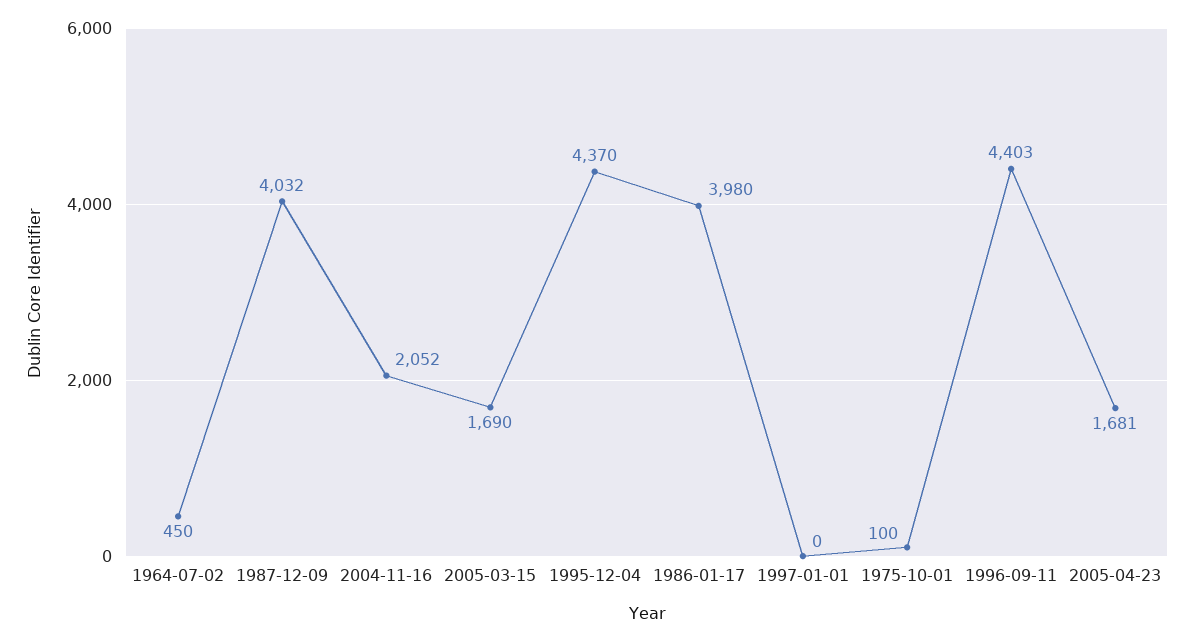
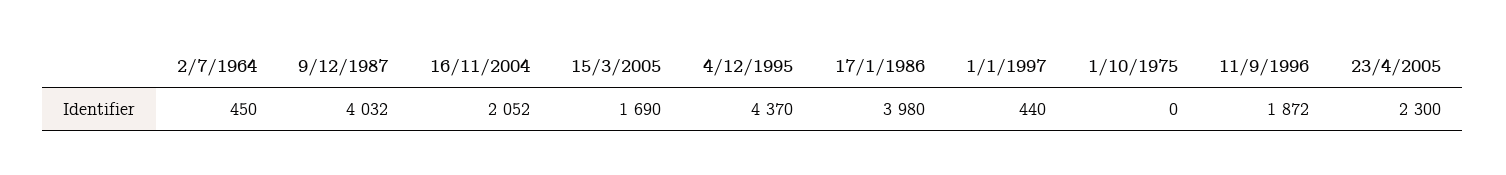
  {
    "1964-07-02": 450,
    "1987-12-09": 4032,
    "2004-11-16": 2052,
    "2005-03-15": 1690,
    "1995-12-04": 4370,
    "1986-01-17": 3980,
-   "1997-01-01": 0,
+   "1997-01-01": 440,
-   "1975-10-01": 100,
+   "1975-10-01": 0,
-   "1996-09-11": 4403,
+   "1996-09-11": 1872,
-   "2005-04-23": 1681
+   "2005-04-23": 2300
  }

